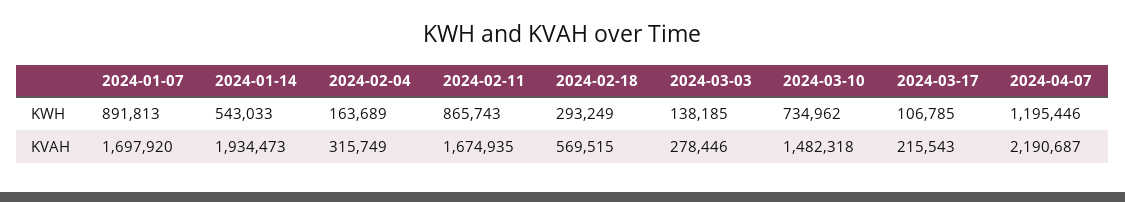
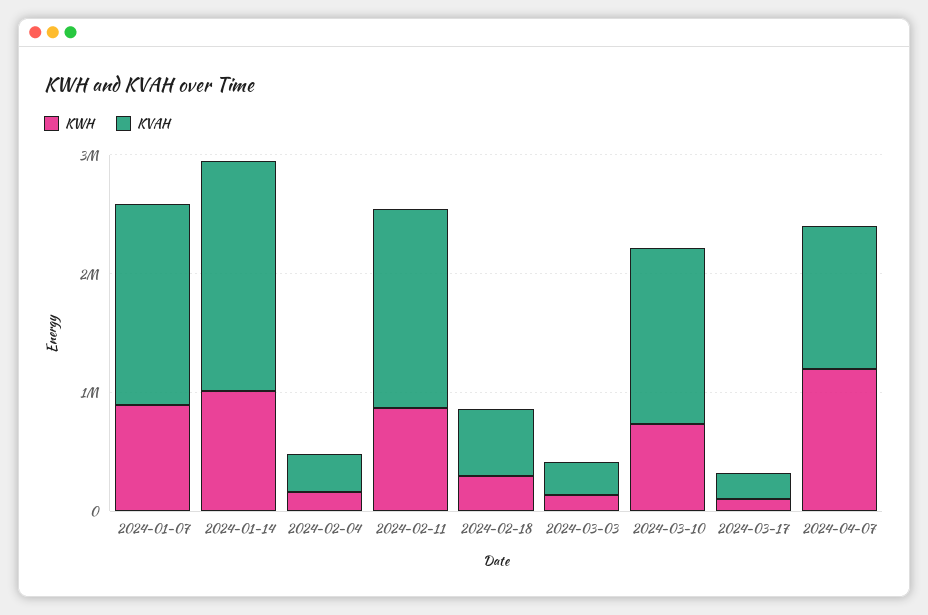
  {
    "KWH": {
      "2024-01-07": 891813,
-     "2024-01-14": 543033,
+     "2024-01-14": 1000000,
      "2024-02-04": 163689,
      "2024-02-11": 865743,
      "2024-02-18": 293249,
      "2024-03-03": 138185,
      "2024-03-10": 734962,
      "2024-03-17": 106785,
      "2024-04-07": 1195446
    },
    "KVAH": {
      "2024-01-07": 1697920,
      "2024-01-14": 1934473,
      "2024-02-04": 315749,
      "2024-02-11": 1674935,
      "2024-02-18": 569515,
      "2024-03-03": 278446,
      "2024-03-10": 1482318,
      "2024-03-17": 215543,
-     "2024-04-07": 2190687
+     "2024-04-07": 1200000
    }
  }

